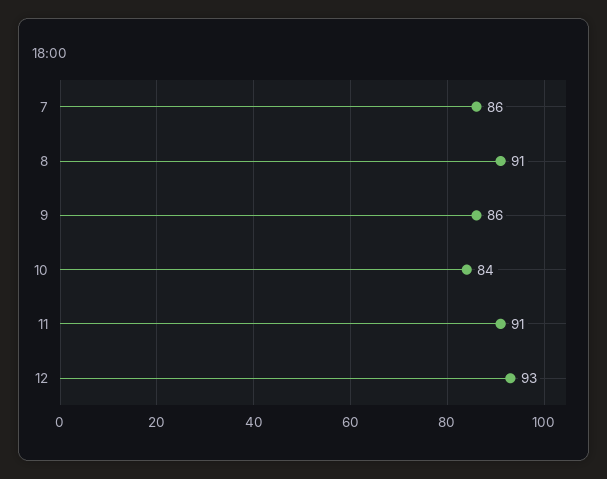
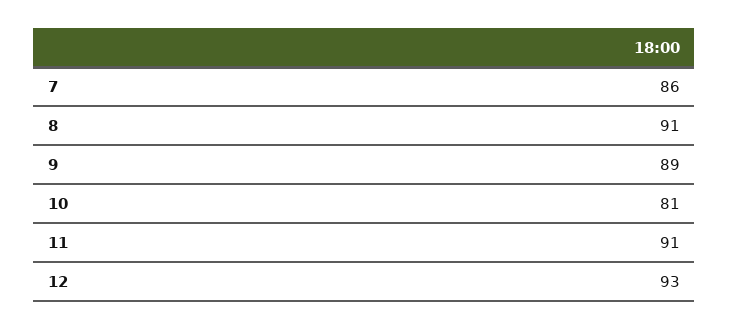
  {
    "7": 86,
    "8": 91,
-   "9": 86,
+   "9": 89,
-   "10": 84,
+   "10": 81,
    "11": 91,
    "12": 93
  }

